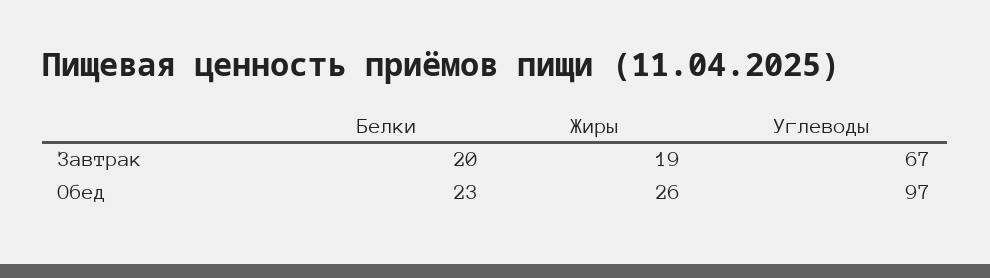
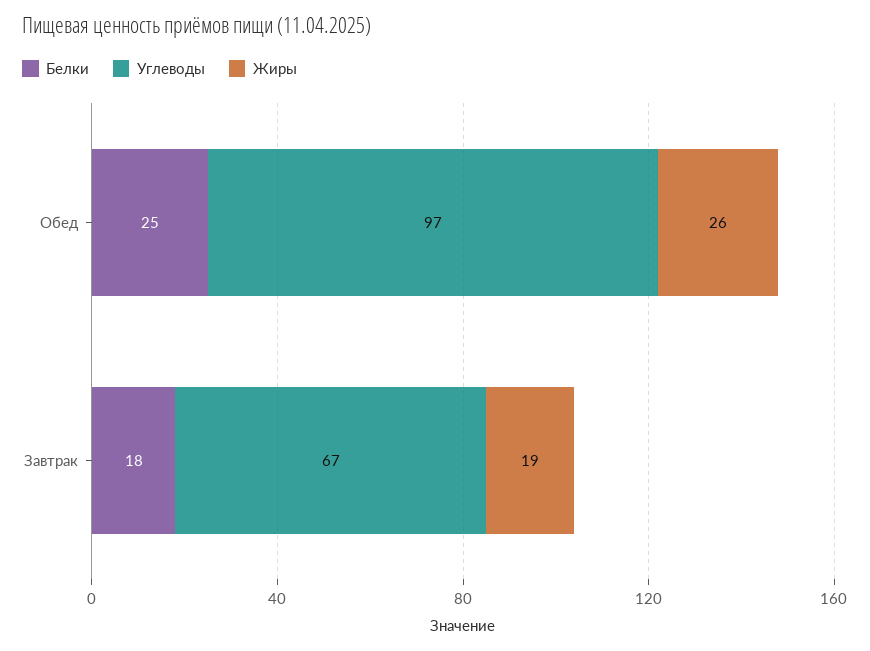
  {
    "Белки": {
-     "Завтрак": 20,
+     "Завтрак": 18,
-     "Обед": 23
+     "Обед": 25
    },
    "Жиры": {
      "Завтрак": 19,
      "Обед": 26
    },
    "Углеводы": {
      "Завтрак": 67,
      "Обед": 97
    }
  }

